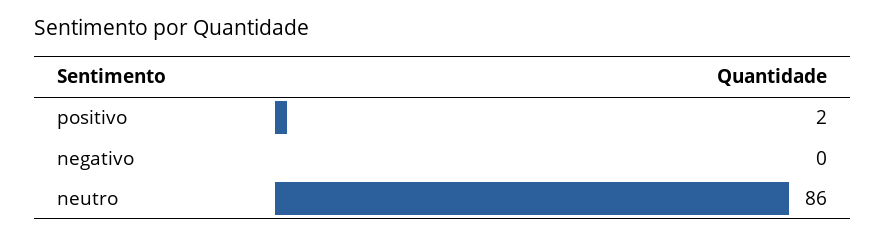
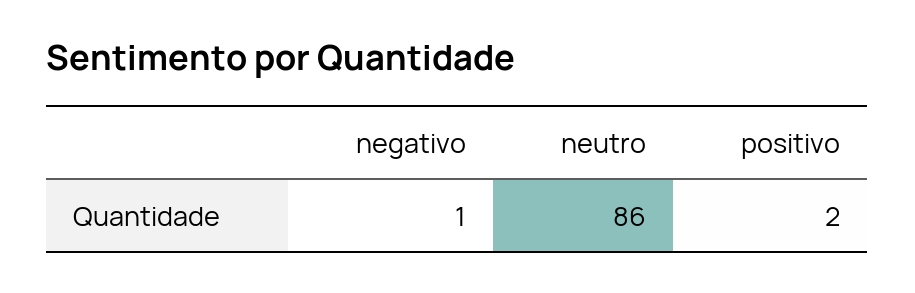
  {
    "positivo": 2,
-   "negativo": 0,
+   "negativo": 1,
    "neutro": 86
  }

